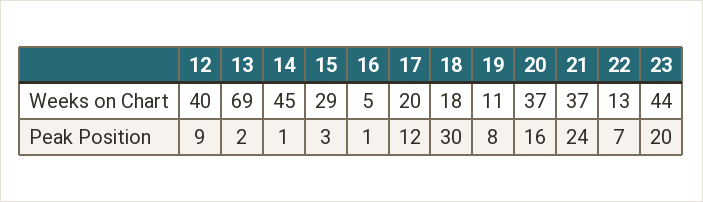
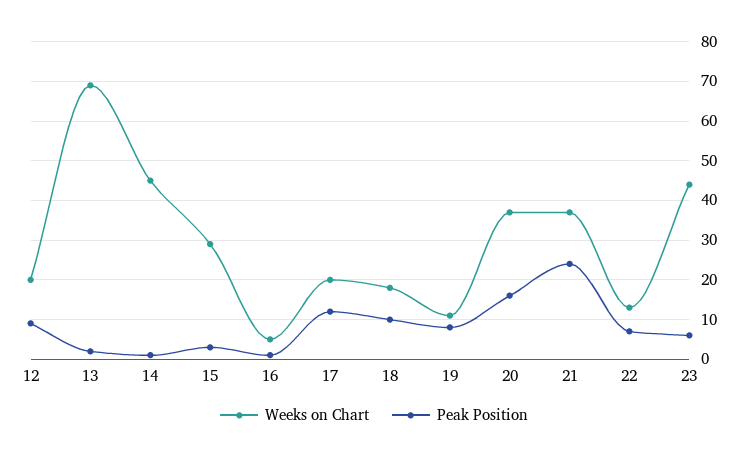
  {
    "Weeks on Chart": {
-     "12": 40,
+     "12": 20,
      "13": 69,
      "14": 45,
      "15": 29,
      "16": 5,
      "17": 20,
      "18": 18,
      "19": 11,
      "20": 37,
      "21": 37,
      "22": 13,
      "23": 44
    },
    "Peak Position": {
      "12": 9,
      "13": 2,
      "14": 1,
      "15": 3,
      "16": 1,
      "17": 12,
-     "18": 30,
+     "18": 10,
      "19": 8,
      "20": 16,
      "21": 24,
      "22": 7,
-     "23": 20
+     "23": 5
    }
  }

